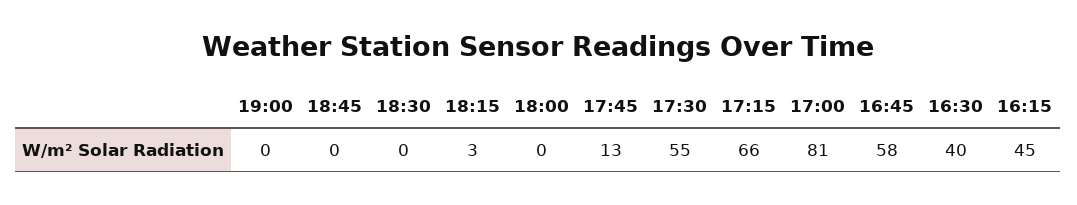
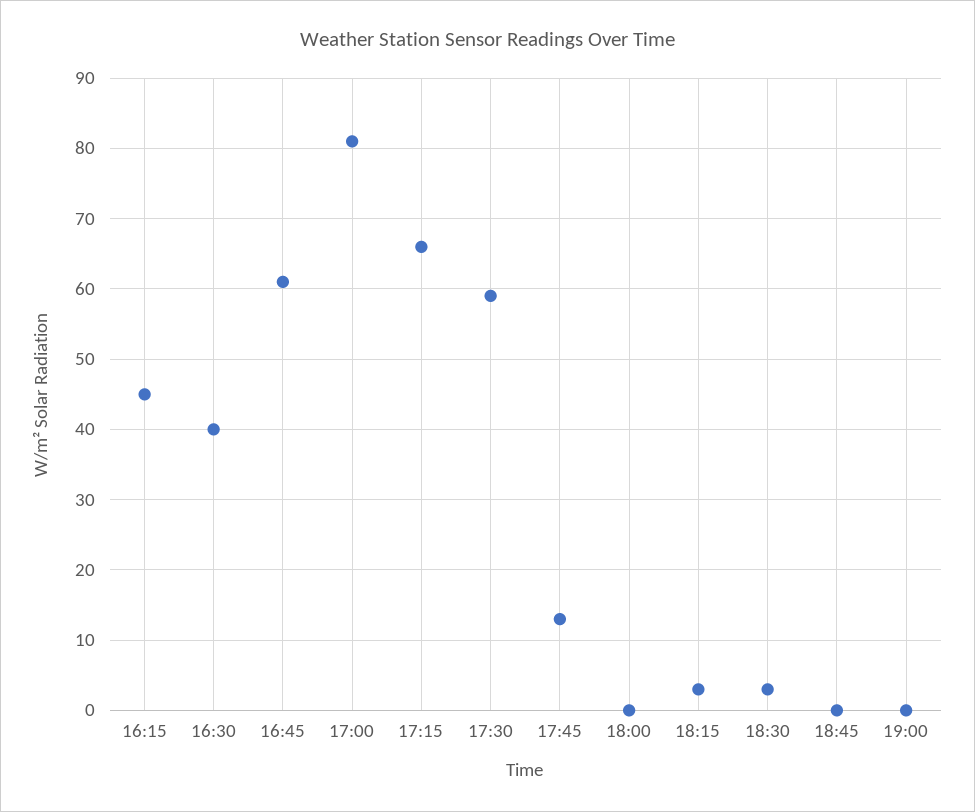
  {
    "19:00": 0,
    "18:45": 0,
-   "18:30": 0,
+   "18:30": 3,
    "18:15": 3,
    "18:00": 0,
    "17:45": 13,
-   "17:30": 55,
+   "17:30": 59,
    "17:15": 66,
    "17:00": 81,
-   "16:45": 58,
+   "16:45": 61,
    "16:30": 40,
    "16:15": 45
  }

